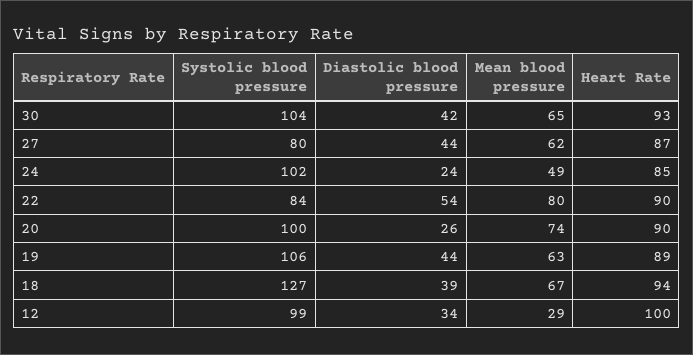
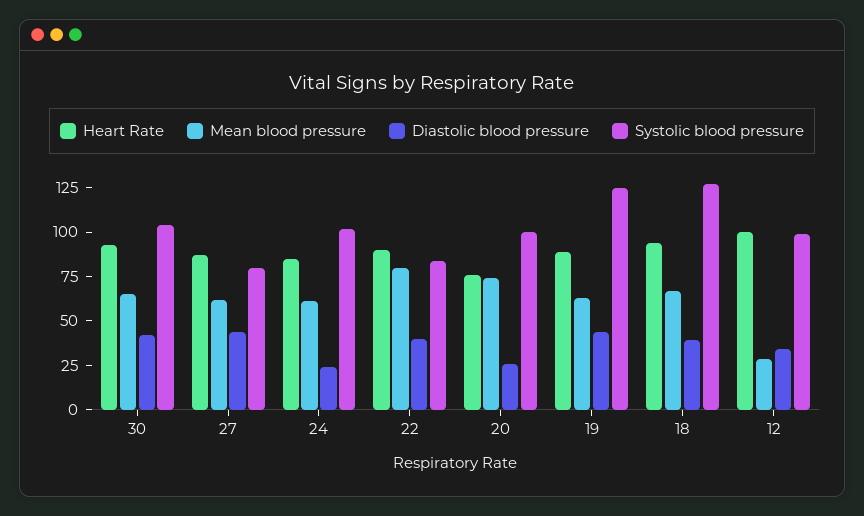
  {
    "Systolic blood pressure": {
      "30": 104,
      "27": 80,
      "24": 102,
      "22": 84,
      "20": 100,
-     "19": 106,
+     "19": 125,
      "18": 127,
      "12": 99
    },
    "Diastolic blood pressure": {
      "30": 42,
      "27": 44,
      "24": 24,
-     "22": 54,
+     "22": 40,
      "20": 26,
      "19": 44,
      "18": 39,
      "12": 34
    },
    "Mean blood pressure": {
      "30": 65,
      "27": 62,
-     "24": 49,
+     "24": 60,
      "22": 80,
      "20": 74,
      "19": 63,
      "18": 67,
      "12": 29
    },
    "Heart Rate": {
      "30": 93,
      "27": 87,
      "24": 85,
      "22": 90,
-     "20": 90,
+     "20": 75,
      "19": 89,
      "18": 94,
      "12": 100
    }
  }

